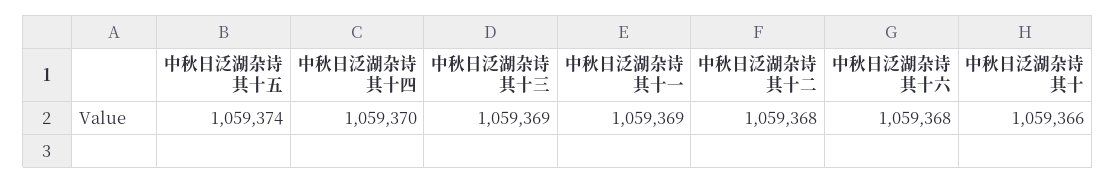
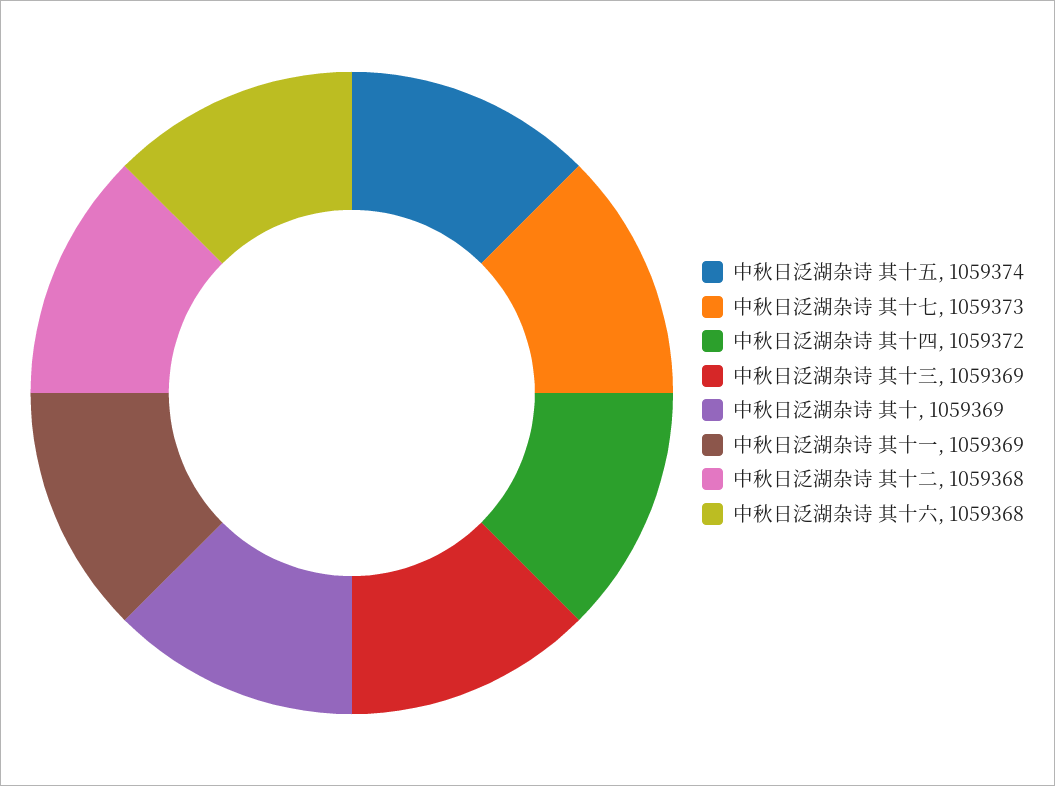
  {
    "中秋日泛湖杂诗 其十五": 1059374,
-   "中秋日泛湖杂诗 其十四": 1059370,
+   "中秋日泛湖杂诗 其十四": 1059372,
    "中秋日泛湖杂诗 其十三": 1059369,
    "中秋日泛湖杂诗 其十一": 1059369,
    "中秋日泛湖杂诗 其十二": 1059368,
    "中秋日泛湖杂诗 其十六": 1059368,
-   "中秋日泛湖杂诗 其十": 1059366
+   "中秋日泛湖杂诗 其十": 1059369,
+   "中秋日泛湖杂诗 其十七": 1059373
  }

